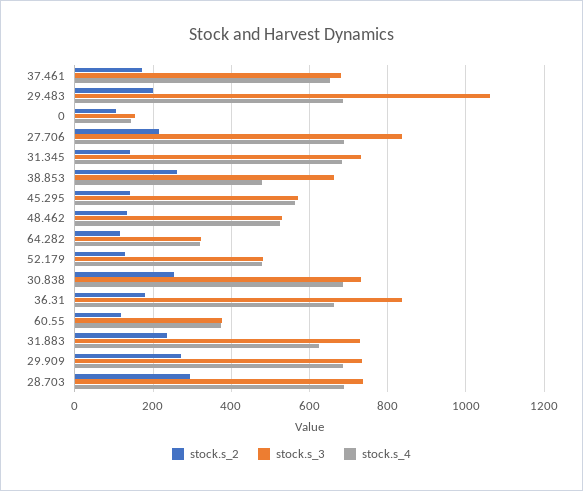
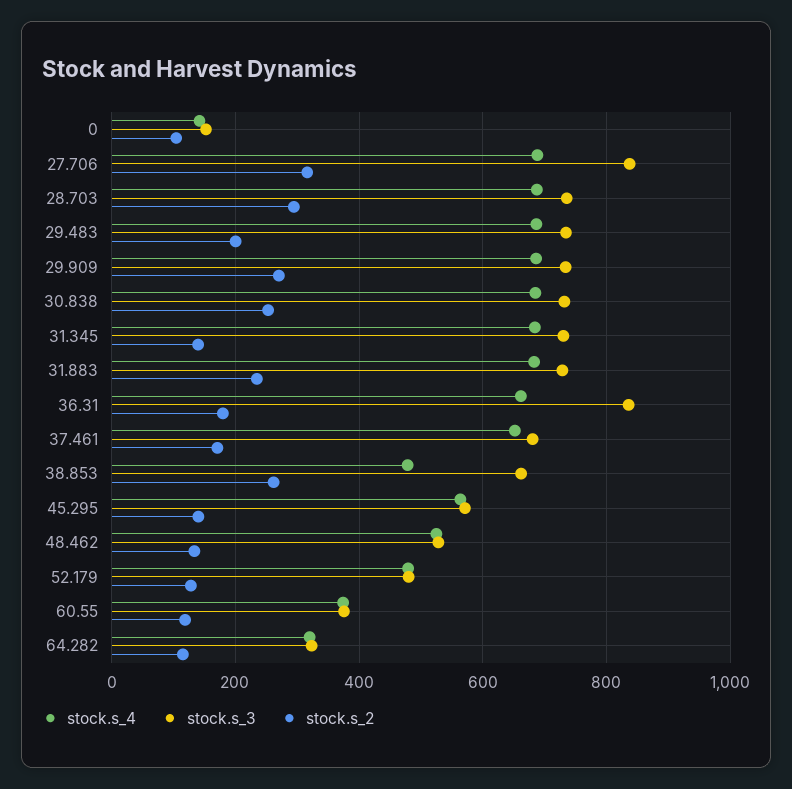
  {
    "stock.s_2": {
      "37.461": 180,
      "29.483": 200,
      "0": 100,
-     "27.706": 220,
+     "27.706": 320,
      "31.345": 140,
      "38.853": 260,
      "45.295": 140,
      "48.462": 140,
      "64.282": 120,
      "52.179": 120,
      "30.838": 260,
      "36.31": 180,
      "60.55": 120,
      "31.883": 240,
      "29.909": 280,
      "28.703": 300
    },
    "stock.s_3": {
      "37.461": 680,
-     "29.483": 1060,
+     "29.483": 740,
      "0": 160,
      "27.706": 840,
      "31.345": 740,
      "38.853": 660,
      "45.295": 580,
      "48.462": 520,
      "64.282": 320,
      "52.179": 480,
      "30.838": 740,
      "36.31": 840,
      "60.55": 380,
      "31.883": 720,
      "29.909": 740,
      "28.703": 740
    },
    "stock.s_4": {
      "37.461": 660,
      "29.483": 680,
      "0": 140,
      "27.706": 680,
      "31.345": 680,
      "38.853": 480,
      "45.295": 560,
      "48.462": 520,
      "64.282": 320,
      "52.179": 480,
      "30.838": 680,
      "36.31": 660,
      "60.55": 380,
-     "31.883": 620,
+     "31.883": 680,
      "29.909": 680,
      "28.703": 680
    }
  }

